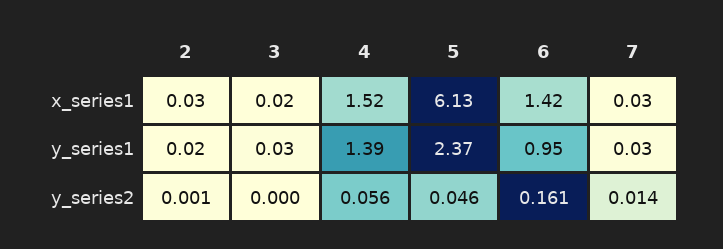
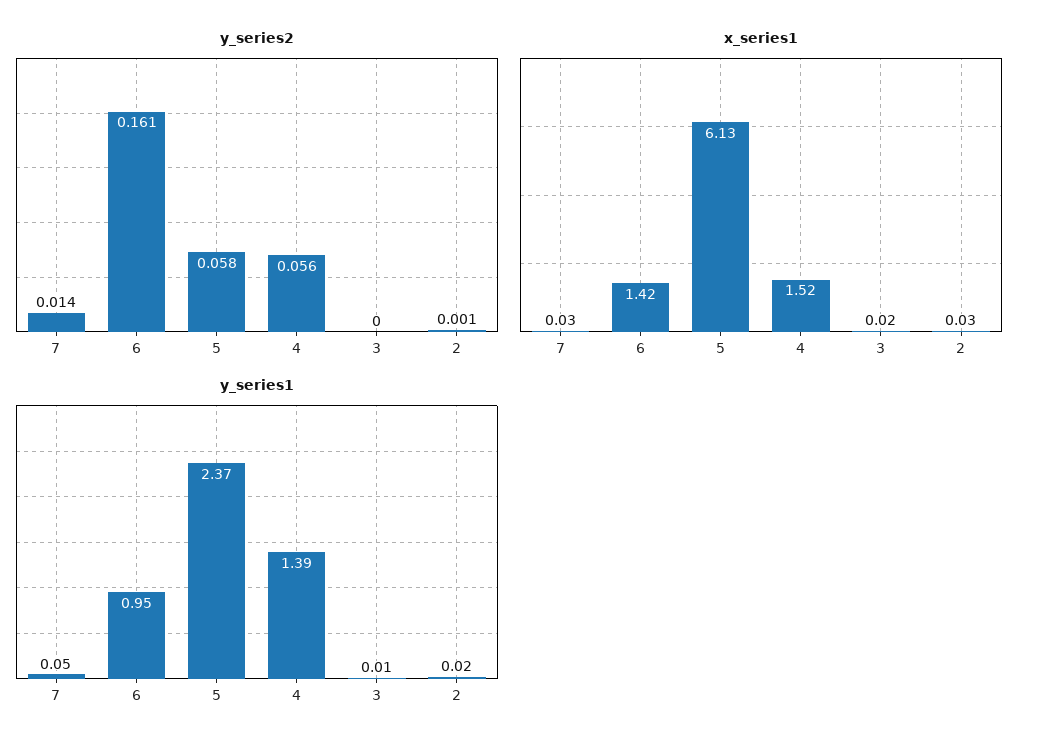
  {
    "x_series1": {
      "2": 0.03,
      "3": 0.02,
      "4": 1.52,
      "5": 6.13,
      "6": 1.42,
      "7": 0.03
    },
    "y_series1": {
      "2": 0.02,
-     "3": 0.03,
+     "3": 0.01,
      "4": 1.39,
      "5": 2.37,
      "6": 0.95,
-     "7": 0.03
+     "7": 0.05
    },
    "y_series2": {
      "2": 0.001,
      "3": 0,
      "4": 0.056,
-     "5": 0.046,
+     "5": 0.058,
      "6": 0.161,
      "7": 0.014
    }
  }

